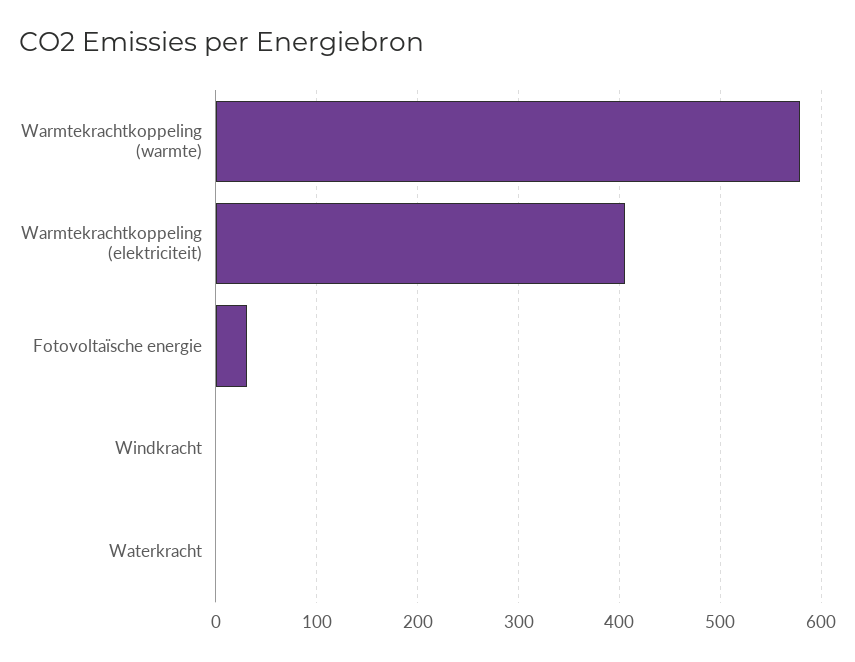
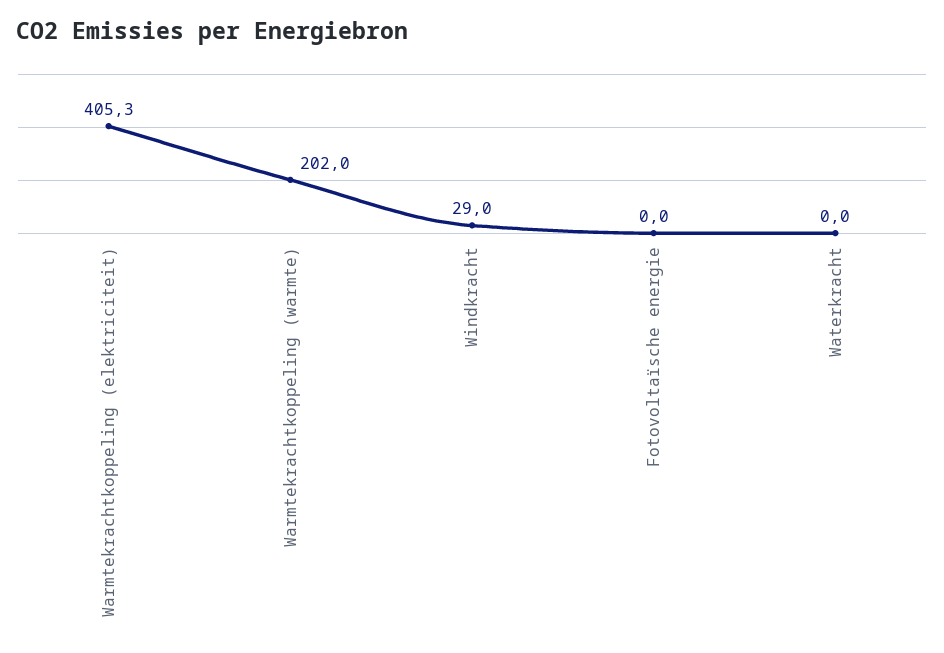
  {
-   "Warmtekrachtkoppeling (warmte)": 580,
+   "Warmtekrachtkoppeling (warmte)": 202,
    "Warmtekrachtkoppeling (elektriciteit)": 405.3,
-   "Fotovoltaïsche energie": 30,
+   "Fotovoltaïsche energie": 0,
-   "Windkracht": 0,
+   "Windkracht": 29,
    "Waterkracht": 0
  }

